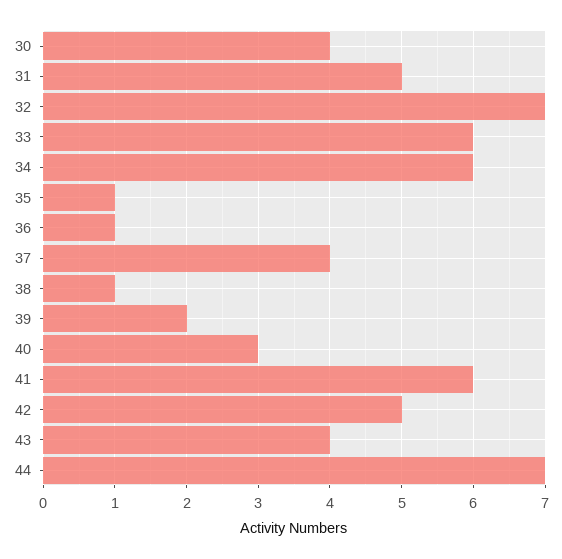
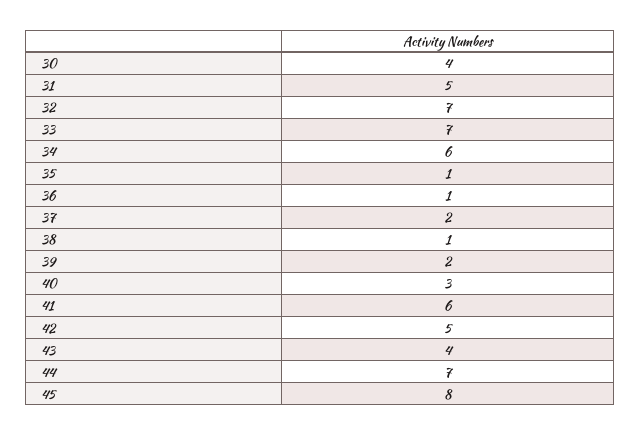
  {
    "30": 4,
    "31": 5,
    "32": 7,
-   "33": 6,
+   "33": 7,
    "34": 6,
    "35": 1,
    "36": 1,
-   "37": 4,
+   "37": 2,
    "38": 1,
    "39": 2,
    "40": 3,
    "41": 6,
    "42": 5,
    "43": 4,
-   "44": 7
+   "44": 7,
+   "45": 8
  }

